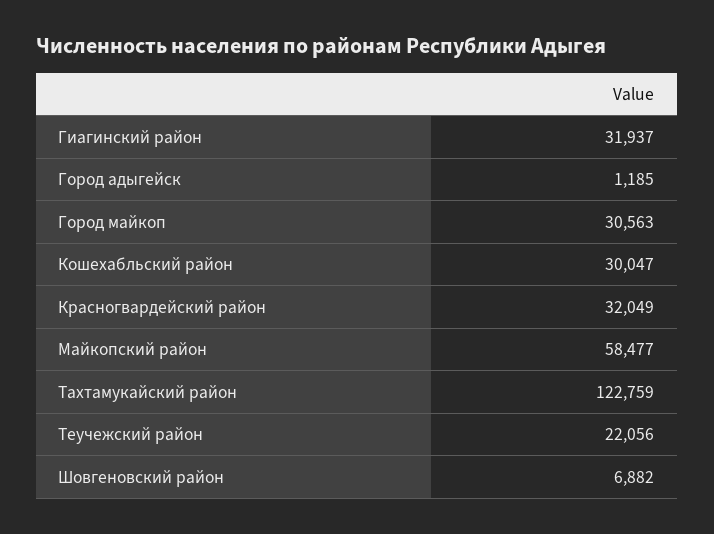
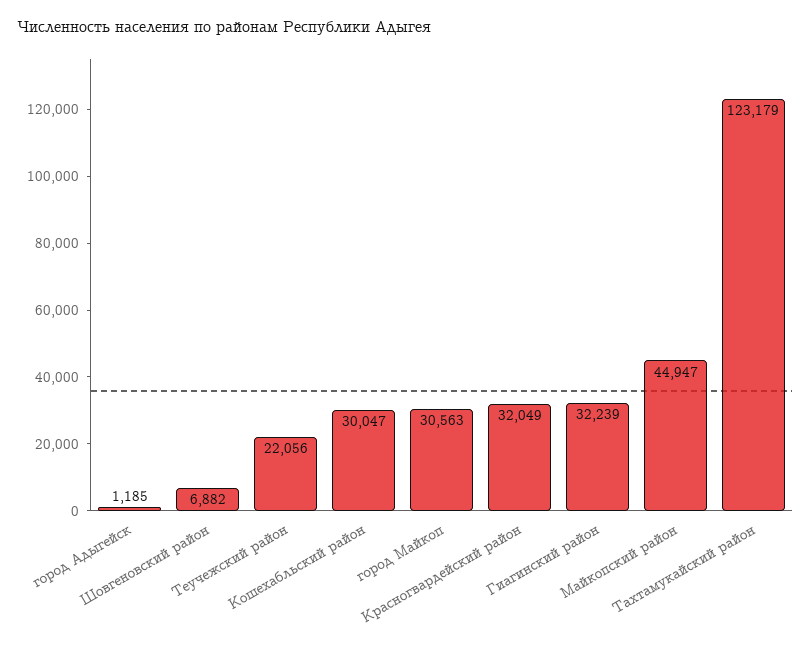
  {
-   "Гиагинский район": 31937,
+   "Гиагинский район": 32239,
    "Город адыгейск": 1185,
    "Город майкоп": 30563,
    "Кошехабльский район": 30047,
    "Красногвардейский район": 32049,
-   "Майкопский район": 58477,
+   "Майкопский район": 44947,
-   "Тахтамукайский район": 122759,
+   "Тахтамукайский район": 123179,
    "Теучежский район": 22056,
    "Шовгеновский район": 6882
  }

